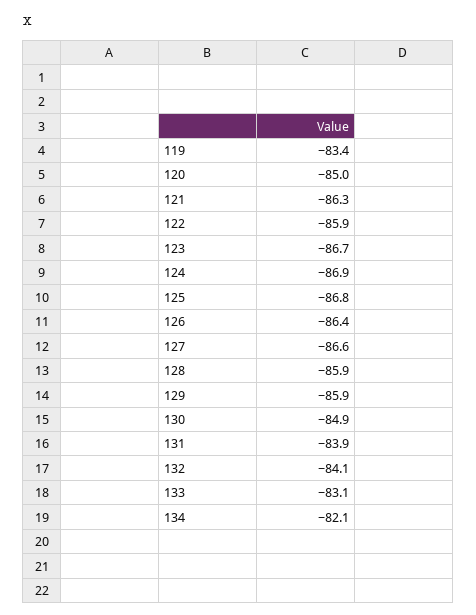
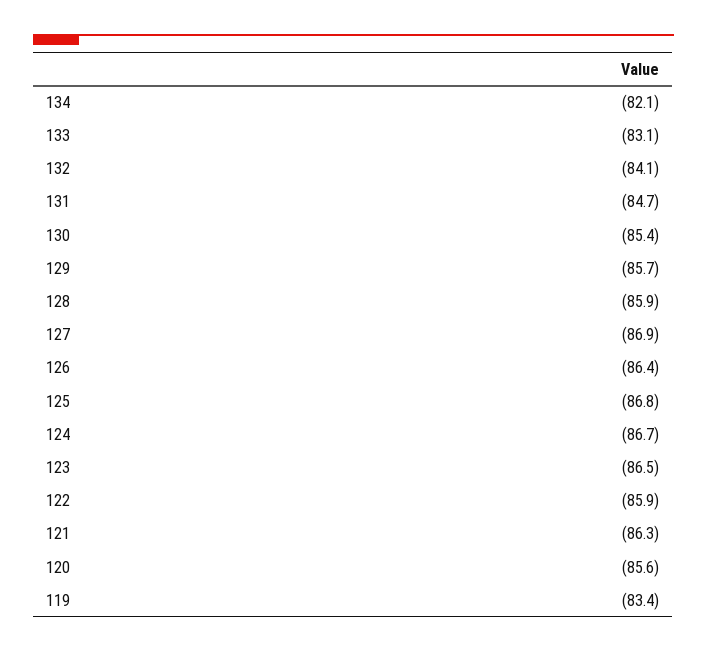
  {
    "119": -83.4,
-   "120": -85,
+   "120": -85.6,
    "121": -86.3,
    "122": -85.9,
-   "123": -86.7,
+   "123": -86.5,
-   "124": -86.9,
+   "124": -86.7,
    "125": -86.8,
    "126": -86.4,
-   "127": -86.6,
+   "127": -86.9,
    "128": -85.9,
-   "129": -85.9,
+   "129": -85.7,
-   "130": -84.9,
+   "130": -85.4,
-   "131": -83.9,
+   "131": -84.7,
    "132": -84.1,
    "133": -83.1,
    "134": -82.1
  }

